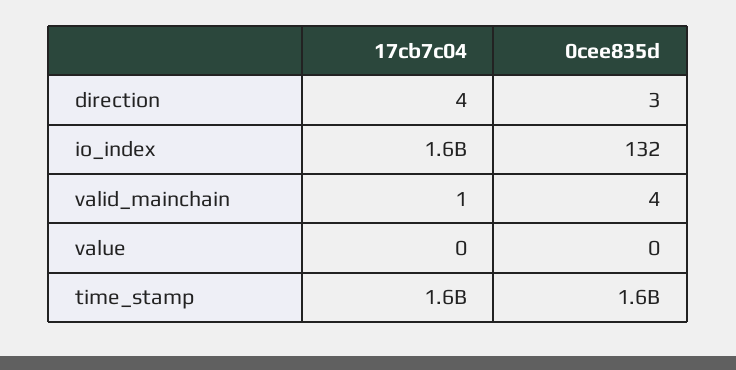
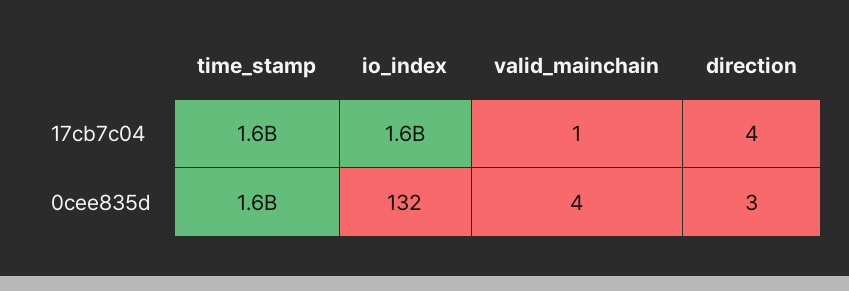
  {
    "17cb7c04": {
      "direction": 4,
      "io_index": 1600000000,
      "valid_mainchain": 1,
-     "value": 0,
      "time_stamp": 1600000000
    },
    "0cee835d": {
      "direction": 3,
      "io_index": 132,
      "valid_mainchain": 4,
-     "value": 0,
      "time_stamp": 1600000000
    }
  }

